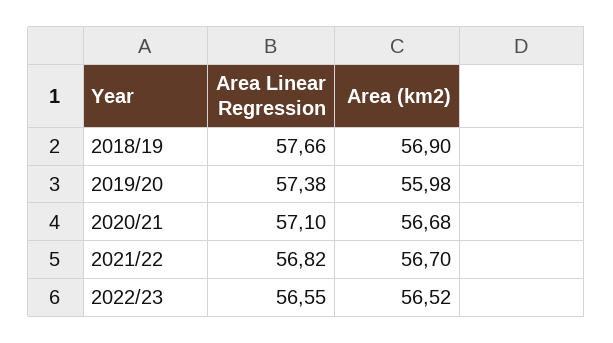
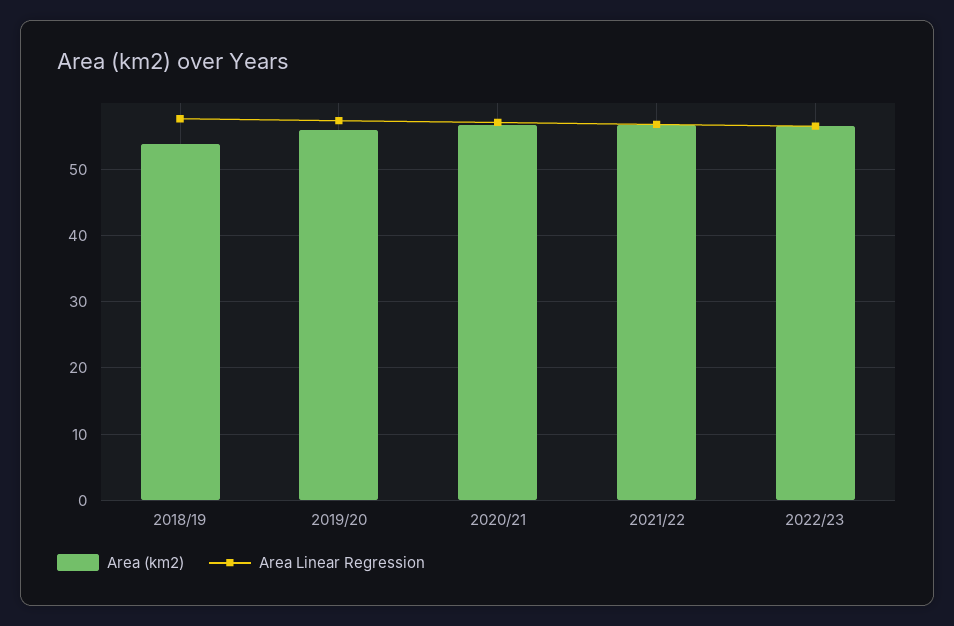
  {
    "Area Linear Regression": {
      "2018/19": 57.66,
      "2019/20": 57.38,
      "2020/21": 57.1,
      "2021/22": 56.82,
      "2022/23": 56.55
    },
    "Area (km2)": {
-     "2018/19": 56.9,
+     "2018/19": 54,
      "2019/20": 55.98,
      "2020/21": 56.68,
      "2021/22": 56.7,
      "2022/23": 56.52
    }
  }

